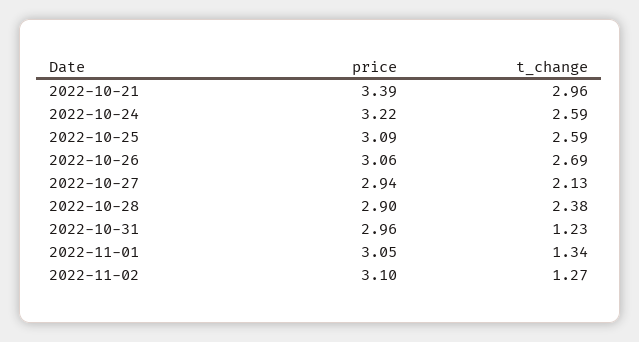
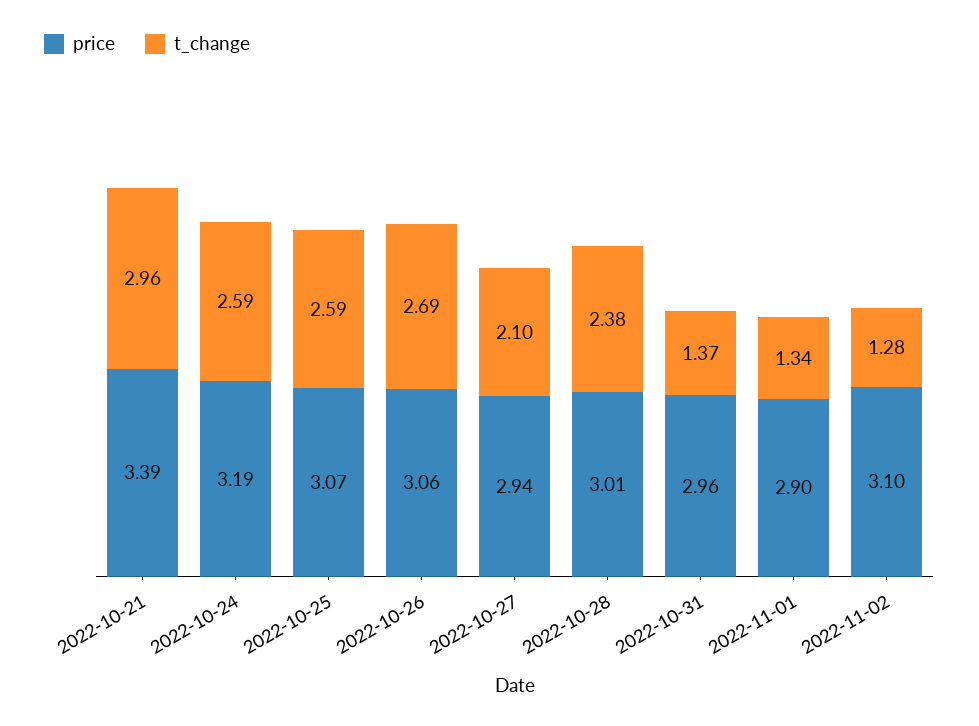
  {
    "price": {
      "2022-10-21": 3.39,
-     "2022-10-24": 3.22,
+     "2022-10-24": 3.19,
-     "2022-10-25": 3.09,
+     "2022-10-25": 3.07,
      "2022-10-26": 3.06,
      "2022-10-27": 2.94,
-     "2022-10-28": 2.9,
+     "2022-10-28": 3.01,
      "2022-10-31": 2.96,
-     "2022-11-01": 3.05,
+     "2022-11-01": 2.9,
      "2022-11-02": 3.1
    },
    "t_change": {
      "2022-10-21": 2.96,
      "2022-10-24": 2.59,
      "2022-10-25": 2.59,
      "2022-10-26": 2.69,
-     "2022-10-27": 2.13,
+     "2022-10-27": 2.1,
      "2022-10-28": 2.38,
-     "2022-10-31": 1.23,
+     "2022-10-31": 1.37,
      "2022-11-01": 1.34,
-     "2022-11-02": 1.27
+     "2022-11-02": 1.28
    }
  }

